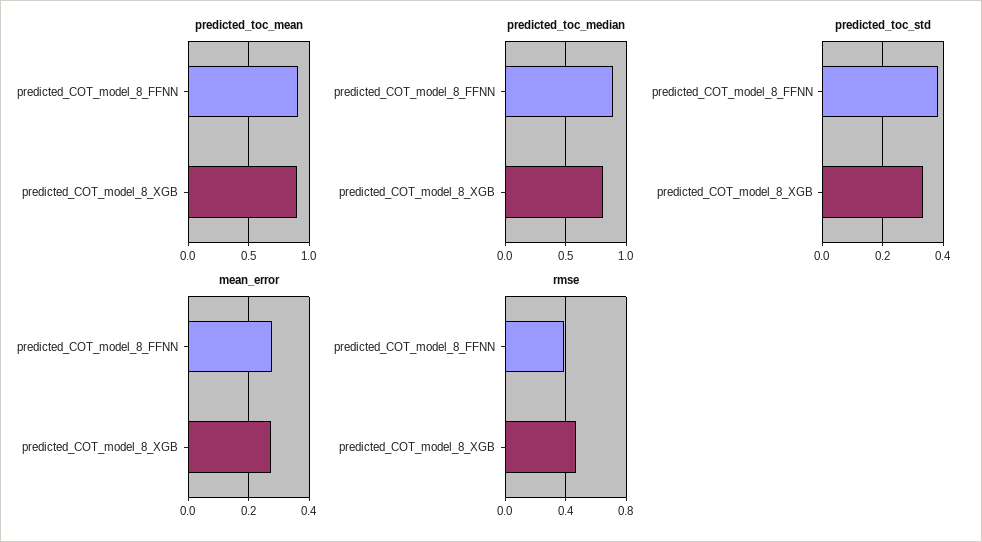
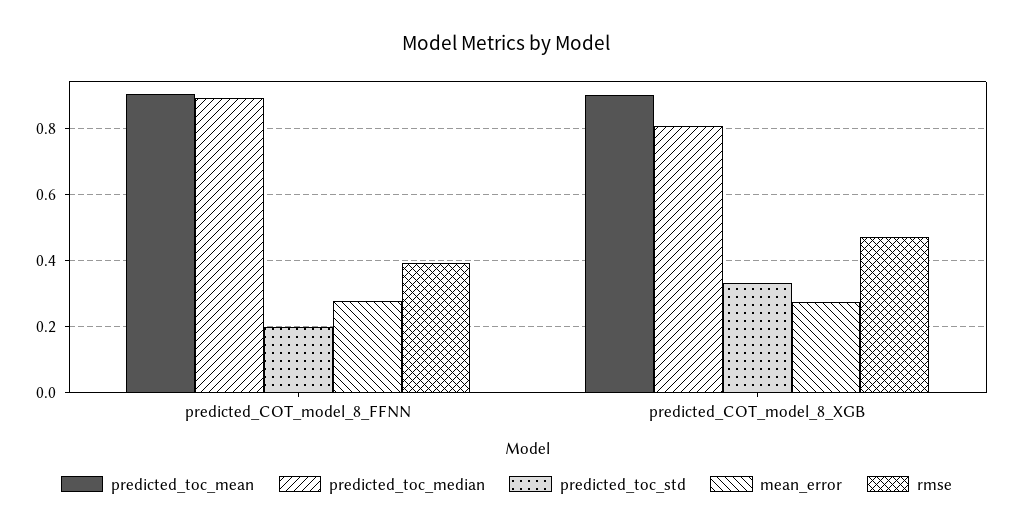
  {
    "predicted_toc_mean": {
      "predicted_COT_model_8_FFNN": 0.9,
      "predicted_COT_model_8_XGB": 0.9
    },
    "predicted_toc_median": {
      "predicted_COT_model_8_FFNN": 0.9,
      "predicted_COT_model_8_XGB": 0.82
    },
    "predicted_toc_std": {
-     "predicted_COT_model_8_FFNN": 0.38,
+     "predicted_COT_model_8_FFNN": 0.2,
      "predicted_COT_model_8_XGB": 0.34
    },
    "mean_error": {
      "predicted_COT_model_8_FFNN": 0.28,
      "predicted_COT_model_8_XGB": 0.28
    },
    "rmse": {
      "predicted_COT_model_8_FFNN": 0.4,
      "predicted_COT_model_8_XGB": 0.48
    }
  }

